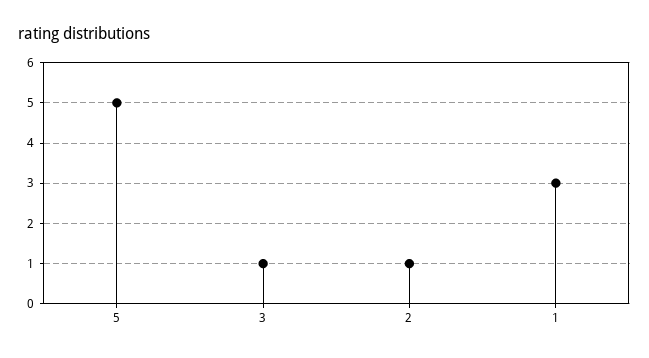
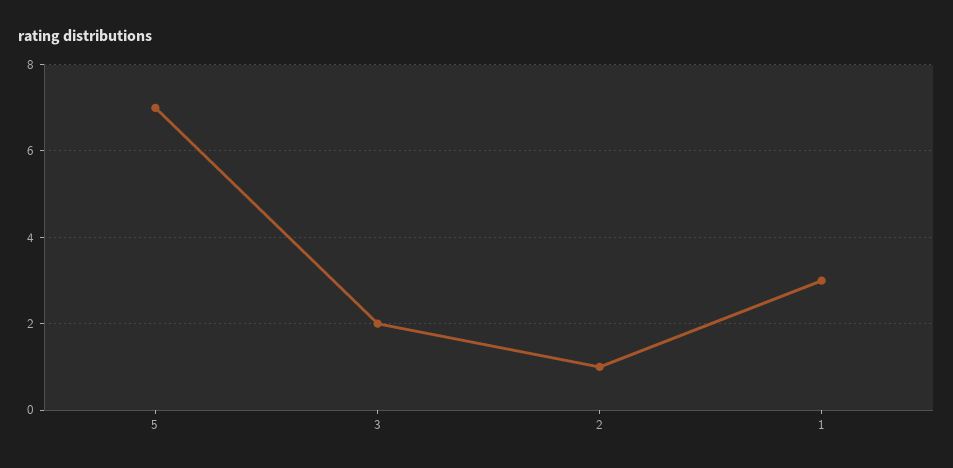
  {
-   "5": 5,
+   "5": 7,
-   "3": 1,
+   "3": 2,
    "2": 1,
    "1": 3
  }

